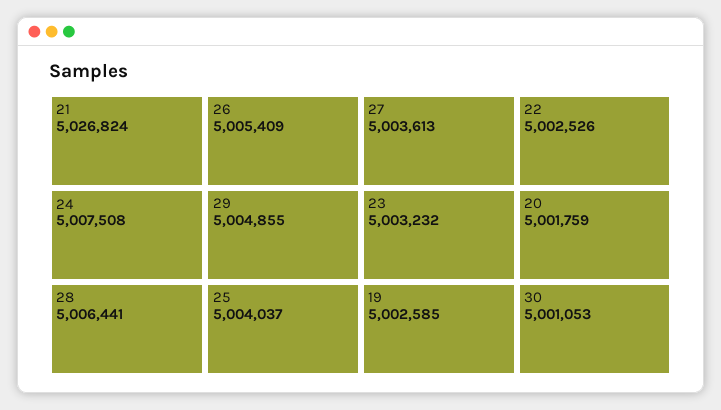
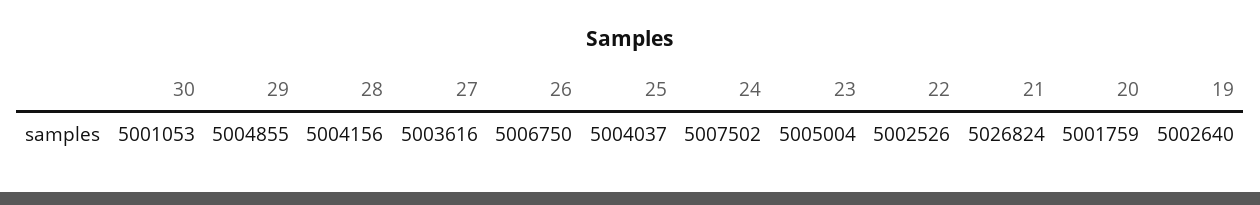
  {
    "21": 5026824,
-   "24": 5007508,
+   "24": 5007502,
-   "28": 5006441,
+   "28": 5004156,
-   "26": 5005409,
+   "26": 5006750,
    "29": 5004855,
    "25": 5004037,
-   "27": 5003613,
+   "27": 5003616,
-   "23": 5003232,
+   "23": 5005004,
-   "19": 5002585,
+   "19": 5002640,
    "22": 5002526,
    "20": 5001759,
    "30": 5001053
  }

